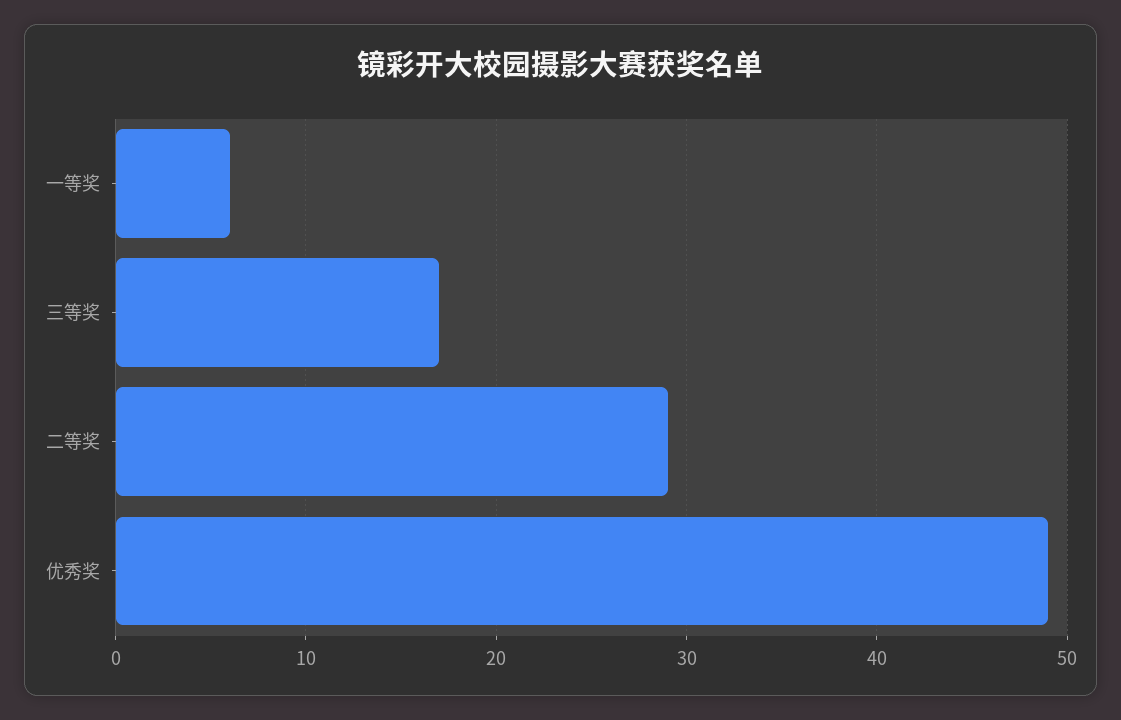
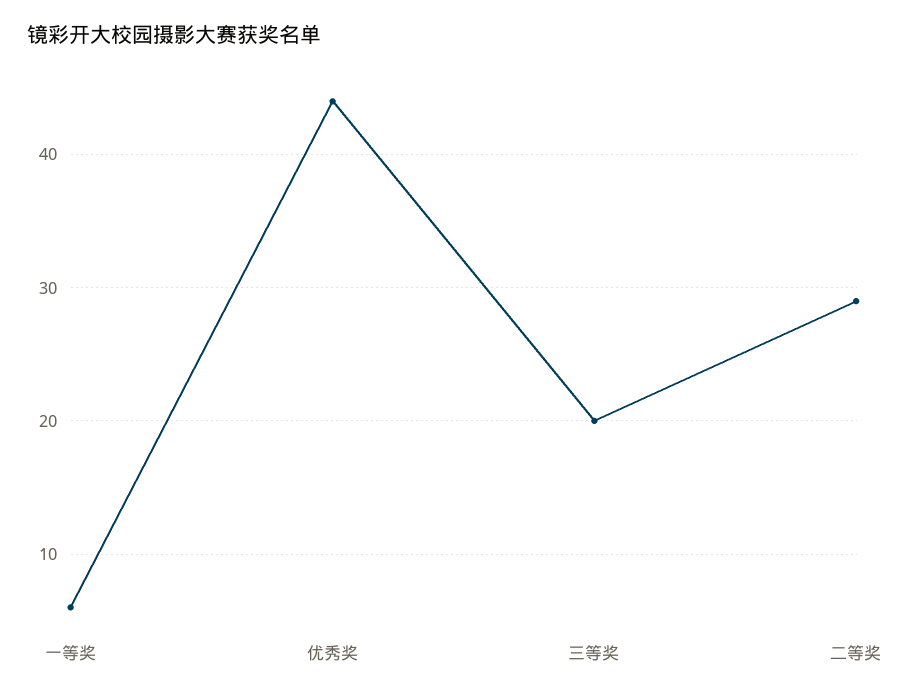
  {
    "一等奖": 6,
-   "三等奖": 17,
+   "三等奖": 20,
    "二等奖": 29,
-   "优秀奖": 49
+   "优秀奖": 44
  }

